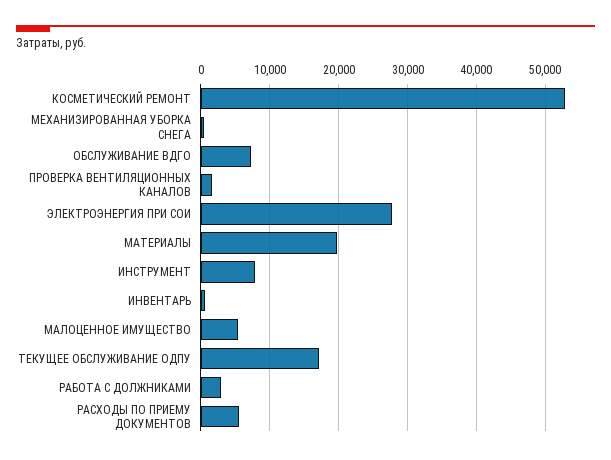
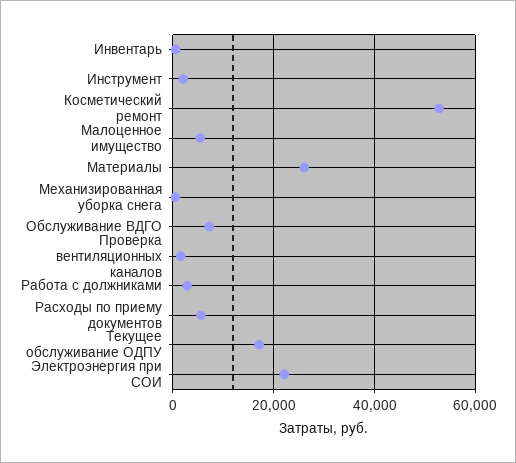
  {
    "КОСМЕТИЧЕСКИЙ РЕМОНТ": 53000,
    "МЕХАНИЗИРОВАННАЯ УБОРКА СНЕГА": 1000,
    "ОБСЛУЖИВАНИЕ ВДГО": 7000,
    "ПРОВЕРКА ВЕНТИЛЯЦИОННЫХ КАНАЛОВ": 2000,
-   "ЭЛЕКТРОЭНЕРГИЯ ПРИ СОИ": 28000,
+   "ЭЛЕКТРОЭНЕРГИЯ ПРИ СОИ": 22000,
-   "МАТЕРИАЛЫ": 20000,
+   "МАТЕРИАЛЫ": 26000,
-   "ИНСТРУМЕНТ": 8000,
+   "ИНСТРУМЕНТ": 2000,
    "ИНВЕНТАРЬ": 1000,
    "МАЛОЦЕННОЕ ИМУЩЕСТВО": 5000,
    "ТЕКУЩЕЕ ОБСЛУЖИВАНИЕ ОДПУ": 17000,
    "РАБОТА С ДОЛЖНИКАМИ": 3000,
    "РАСХОДЫ ПО ПРИЕМУ ДОКУМЕНТОВ": 6000
  }

